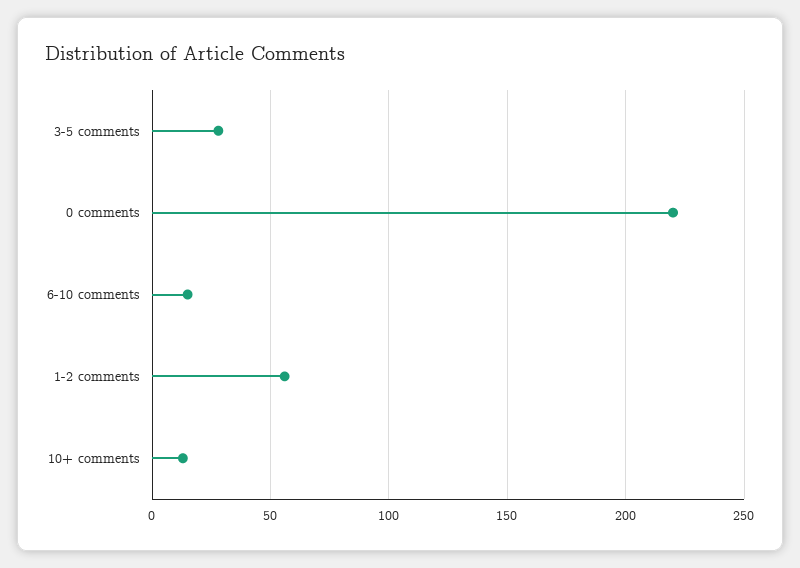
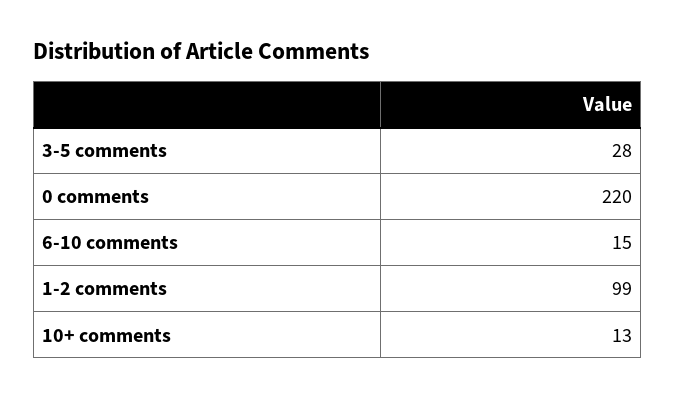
  {
    "3-5 comments": 28,
    "0 comments": 220,
    "6-10 comments": 15,
-   "1-2 comments": 55,
+   "1-2 comments": 99,
    "10+ comments": 13
  }

